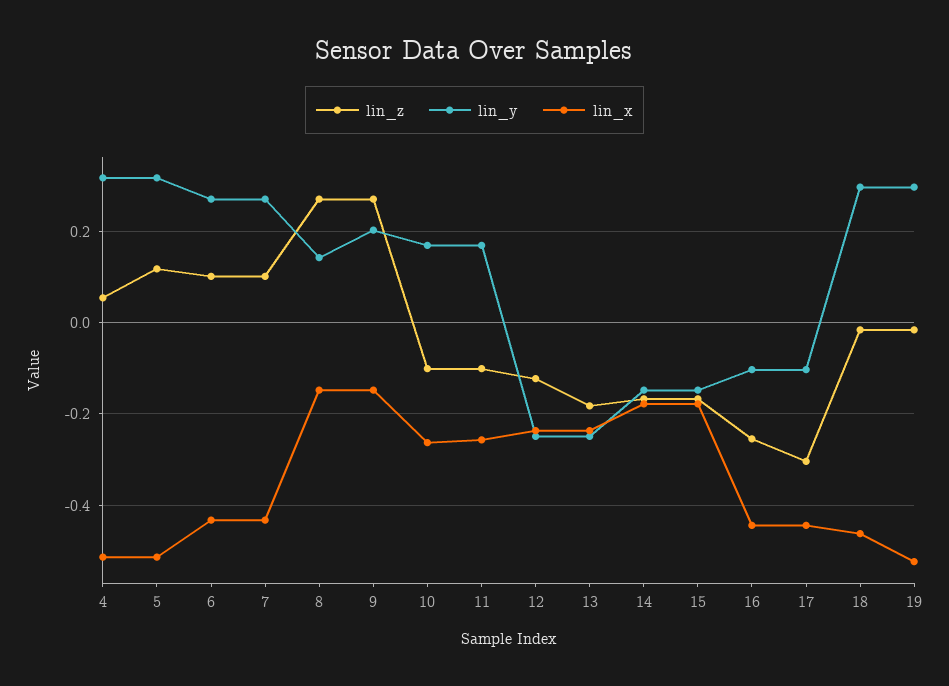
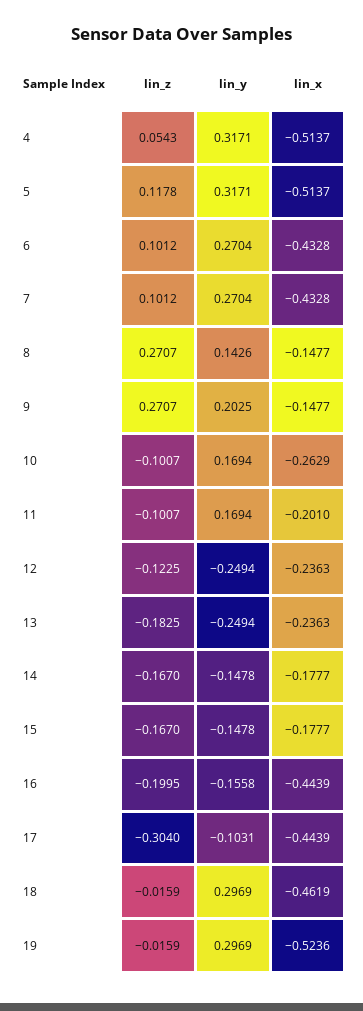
  {
    "lin_z": {
      "4": 0.0543,
      "5": 0.1178,
      "6": 0.1012,
      "7": 0.1012,
      "8": 0.2707,
      "9": 0.2707,
      "10": -0.1007,
      "11": -0.1007,
      "12": -0.1225,
      "13": -0.1825,
      "14": -0.167,
      "15": -0.167,
-     "16": -0.26,
+     "16": -0.1995,
      "17": -0.304,
      "18": -0.0159,
      "19": -0.0159
    },
    "lin_y": {
      "4": 0.3171,
      "5": 0.3171,
      "6": 0.2704,
      "7": 0.2704,
      "8": 0.1426,
      "9": 0.2025,
      "10": 0.1694,
      "11": 0.1694,
      "12": -0.2494,
      "13": -0.2494,
      "14": -0.1478,
      "15": -0.1478,
-     "16": -0.1,
+     "16": -0.1558,
      "17": -0.1031,
      "18": 0.2969,
      "19": 0.2969
    },
    "lin_x": {
      "4": -0.5137,
      "5": -0.5137,
      "6": -0.4328,
      "7": -0.4328,
      "8": -0.1477,
      "9": -0.1477,
      "10": -0.2629,
-     "11": -0.26,
+     "11": -0.201,
      "12": -0.2363,
      "13": -0.2363,
      "14": -0.1777,
      "15": -0.1777,
      "16": -0.4439,
      "17": -0.4439,
      "18": -0.4619,
      "19": -0.5236
    }
  }

